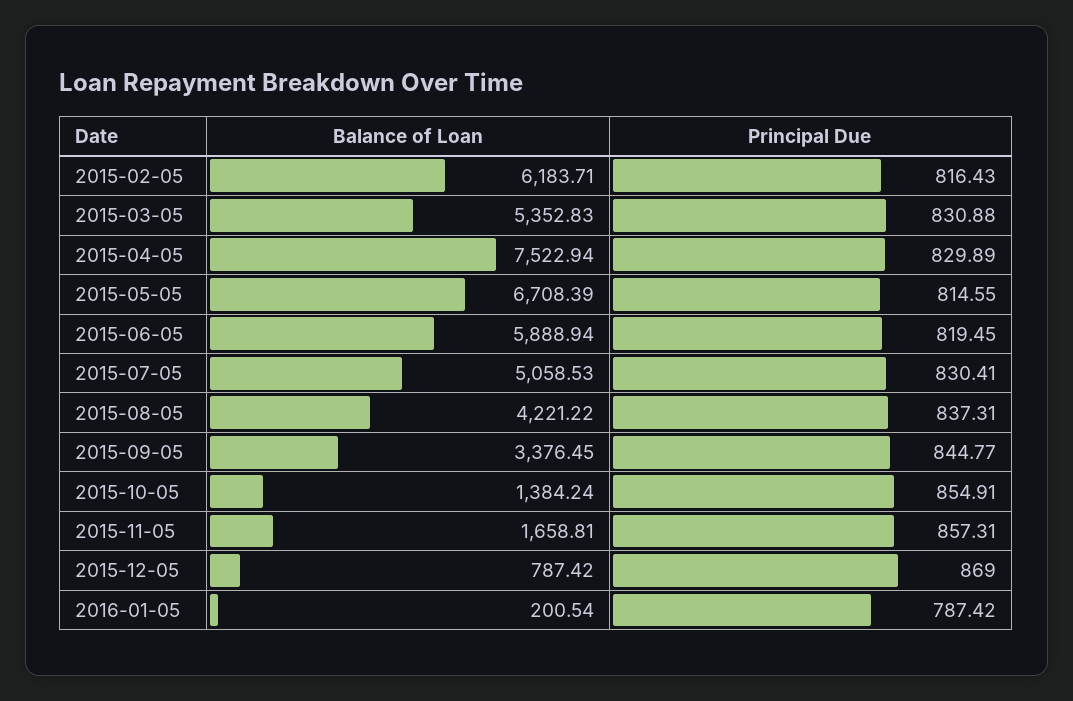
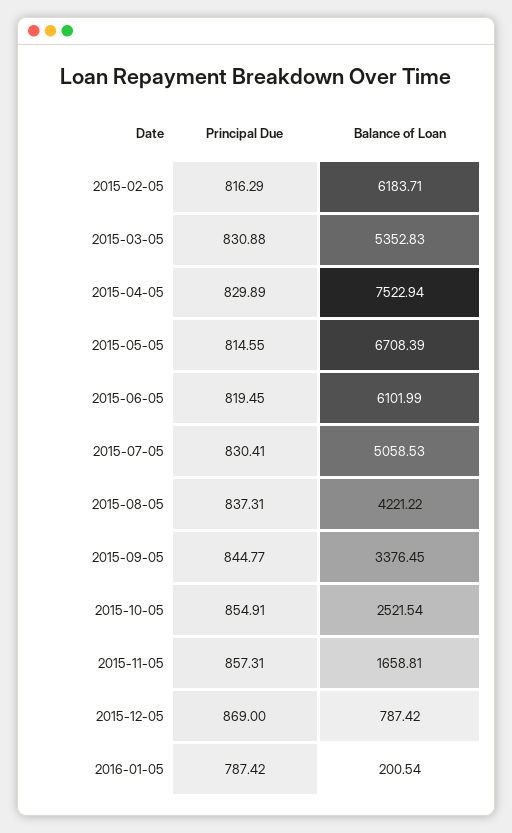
  {
    "Balance of Loan": {
      "2015-02-05": 6183.71,
      "2015-03-05": 5352.83,
      "2015-04-05": 7522.94,
      "2015-05-05": 6708.39,
-     "2015-06-05": 5888.94,
+     "2015-06-05": 6101.99,
      "2015-07-05": 5058.53,
      "2015-08-05": 4221.22,
      "2015-09-05": 3376.45,
-     "2015-10-05": 1384.24,
+     "2015-10-05": 2521.54,
      "2015-11-05": 1658.81,
      "2015-12-05": 787.42,
      "2016-01-05": 200.54
    },
    "Principal Due": {
-     "2015-02-05": 816.43,
+     "2015-02-05": 816.29,
      "2015-03-05": 830.88,
      "2015-04-05": 829.89,
      "2015-05-05": 814.55,
      "2015-06-05": 819.45,
      "2015-07-05": 830.41,
      "2015-08-05": 837.31,
      "2015-09-05": 844.77,
      "2015-10-05": 854.91,
      "2015-11-05": 857.31,
      "2015-12-05": 869,
      "2016-01-05": 787.42
    }
  }

